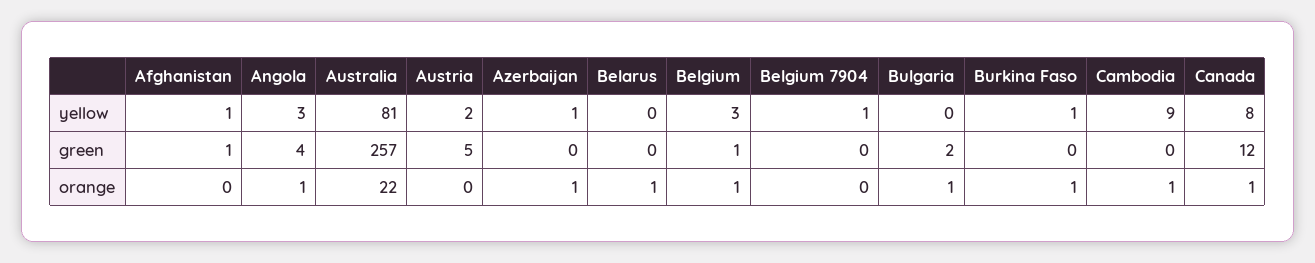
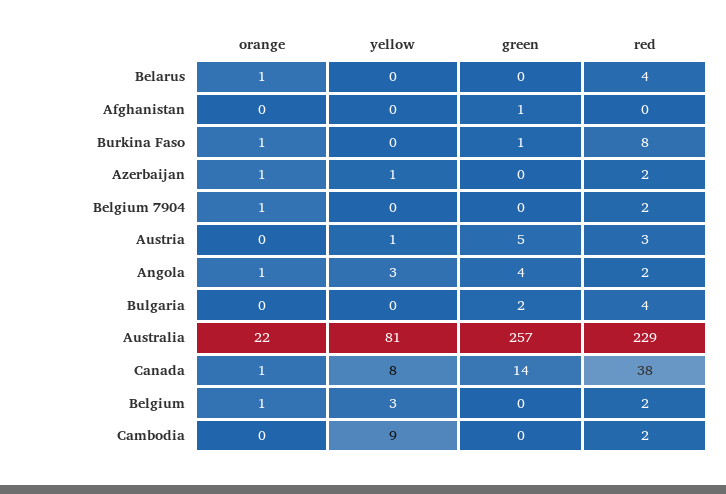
  {
    "Afghanistan": {
-     "yellow": 1,
+     "yellow": 0,
      "green": 1,
-     "orange": 0
+     "orange": 0,
+     "red": 0
    },
    "Angola": {
      "yellow": 3,
      "green": 4,
-     "orange": 1
+     "orange": 1,
+     "red": 2
    },
    "Australia": {
      "yellow": 81,
      "green": 257,
-     "orange": 22
+     "orange": 22,
+     "red": 229
    },
    "Austria": {
-     "yellow": 2,
+     "yellow": 1,
      "green": 5,
-     "orange": 0
+     "orange": 0,
+     "red": 3
    },
    "Azerbaijan": {
      "yellow": 1,
      "green": 0,
-     "orange": 1
+     "orange": 1,
+     "red": 2
    },
    "Belarus": {
      "yellow": 0,
      "green": 0,
-     "orange": 1
+     "orange": 1,
+     "red": 4
    },
    "Belgium": {
      "yellow": 3,
-     "green": 1,
+     "green": 0,
-     "orange": 1
+     "orange": 1,
+     "red": 2
    },
    "Belgium 7904": {
-     "yellow": 1,
+     "yellow": 0,
      "green": 0,
-     "orange": 0
+     "orange": 1,
+     "red": 2
    },
    "Bulgaria": {
      "yellow": 0,
      "green": 2,
-     "orange": 1
+     "orange": 0,
+     "red": 4
    },
    "Burkina Faso": {
-     "yellow": 1,
+     "yellow": 0,
-     "green": 0,
+     "green": 1,
-     "orange": 1
+     "orange": 1,
+     "red": 8
    },
    "Cambodia": {
      "yellow": 9,
      "green": 0,
-     "orange": 1
+     "orange": 0,
+     "red": 2
    },
    "Canada": {
      "yellow": 8,
-     "green": 12,
+     "green": 14,
-     "orange": 1
+     "orange": 1,
+     "red": 38
    }
  }

